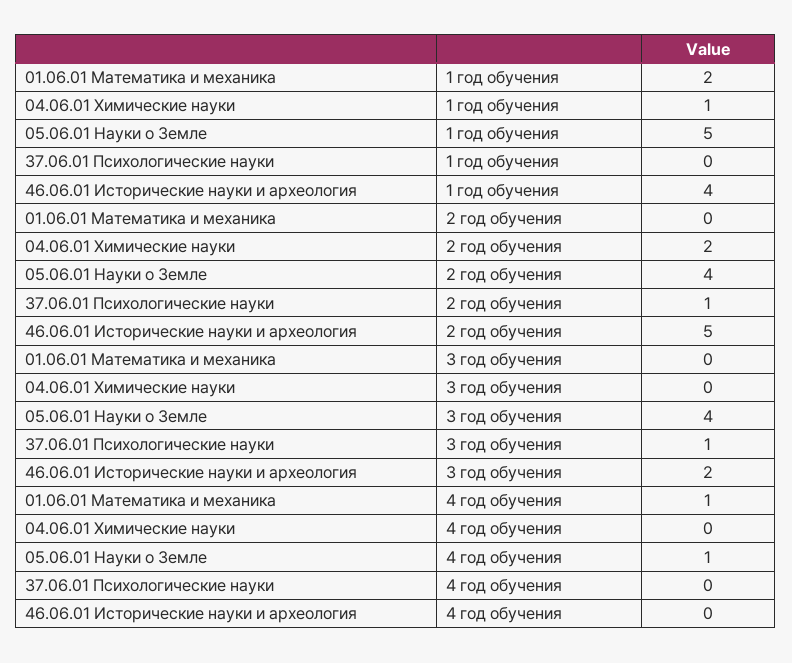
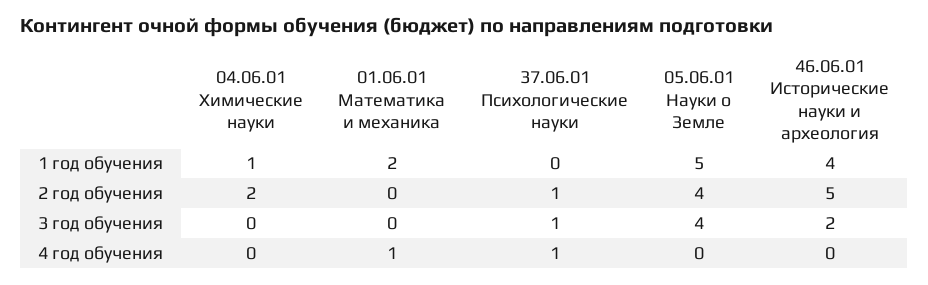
  {
    "01.06.01 Математика и механика": {
      "1 год обучения": 2,
      "2 год обучения": 0,
      "3 год обучения": 0,
      "4 год обучения": 1
    },
    "04.06.01 Химические науки": {
      "1 год обучения": 1,
      "2 год обучения": 2,
      "3 год обучения": 0,
      "4 год обучения": 0
    },
    "05.06.01 Науки о Земле": {
      "1 год обучения": 5,
      "2 год обучения": 4,
      "3 год обучения": 4,
-     "4 год обучения": 1
+     "4 год обучения": 0
    },
    "37.06.01 Психологические науки": {
      "1 год обучения": 0,
      "2 год обучения": 1,
      "3 год обучения": 1,
-     "4 год обучения": 0
+     "4 год обучения": 1
    },
    "46.06.01 Исторические науки и археология": {
      "1 год обучения": 4,
      "2 год обучения": 5,
      "3 год обучения": 2,
      "4 год обучения": 0
    }
  }

